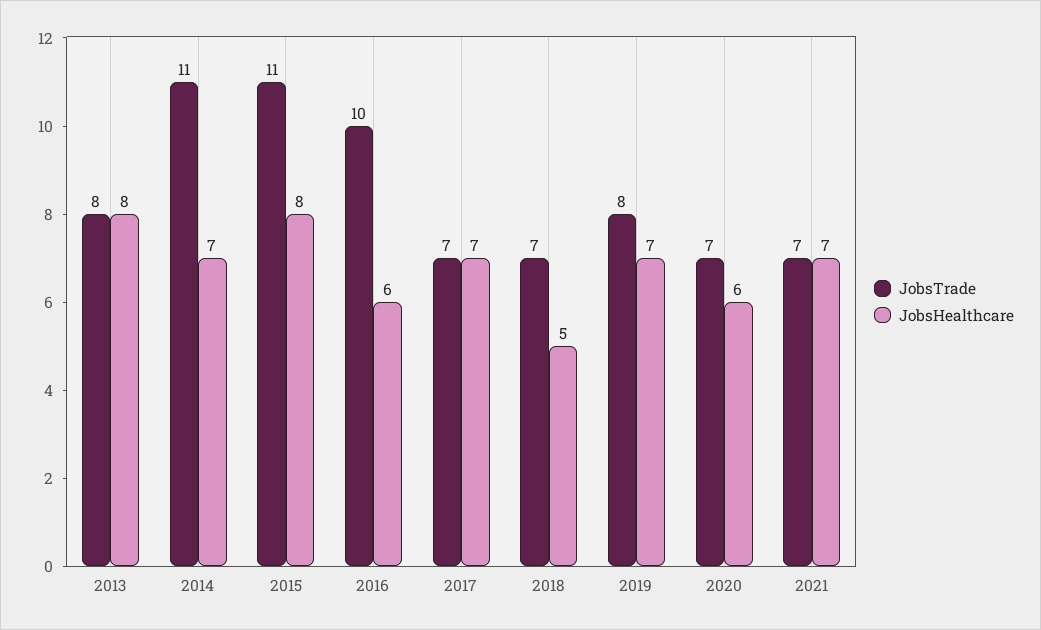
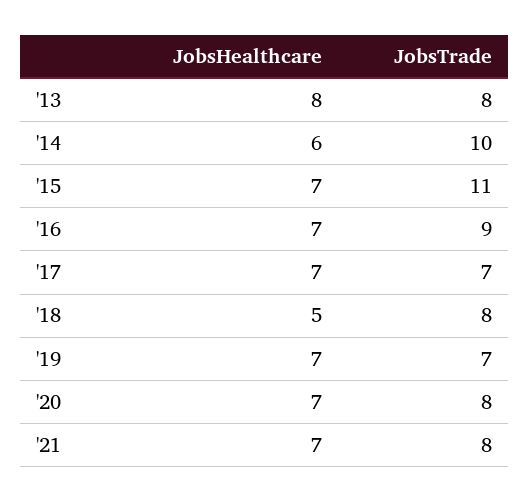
  {
    "JobsTrade": {
      "2013": 8,
-     "2014": 11,
+     "2014": 10,
      "2015": 11,
-     "2016": 10,
+     "2016": 9,
      "2017": 7,
-     "2018": 7,
+     "2018": 8,
-     "2019": 8,
+     "2019": 7,
-     "2020": 7,
+     "2020": 8,
-     "2021": 7
+     "2021": 8
    },
    "JobsHealthcare": {
      "2013": 8,
-     "2014": 7,
+     "2014": 6,
-     "2015": 8,
+     "2015": 7,
-     "2016": 6,
+     "2016": 7,
      "2017": 7,
      "2018": 5,
      "2019": 7,
-     "2020": 6,
+     "2020": 7,
      "2021": 7
    }
  }

